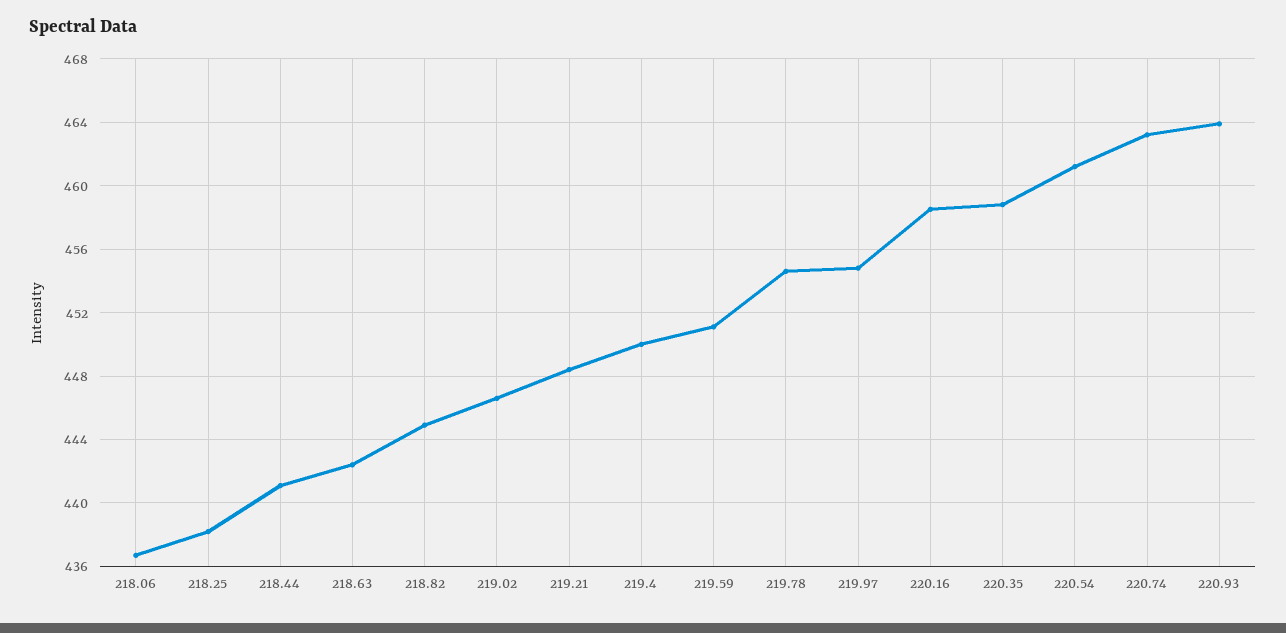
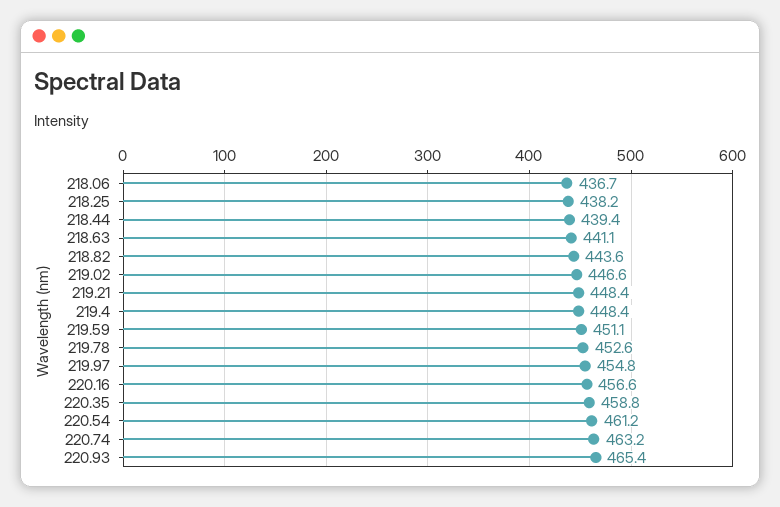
  {
    "218.06": 436.7,
    "218.25": 438.2,
-   "218.44": 441,
+   "218.44": 439.4,
-   "218.63": 442.5,
+   "218.63": 441.1,
-   "218.82": 445,
+   "218.82": 443.6,
    "219.02": 446.6,
    "219.21": 448.4,
-   "219.4": 450,
+   "219.4": 448.4,
    "219.59": 451.1,
-   "219.78": 454.5,
+   "219.78": 452.6,
    "219.97": 454.8,
-   "220.16": 458.5,
+   "220.16": 456.6,
    "220.35": 458.8,
    "220.54": 461.2,
    "220.74": 463.2,
-   "220.93": 464
+   "220.93": 465.4
  }

